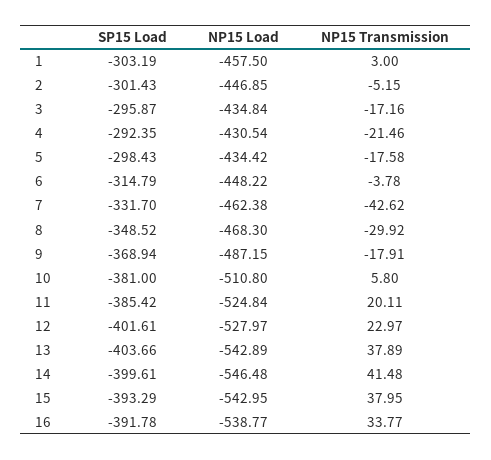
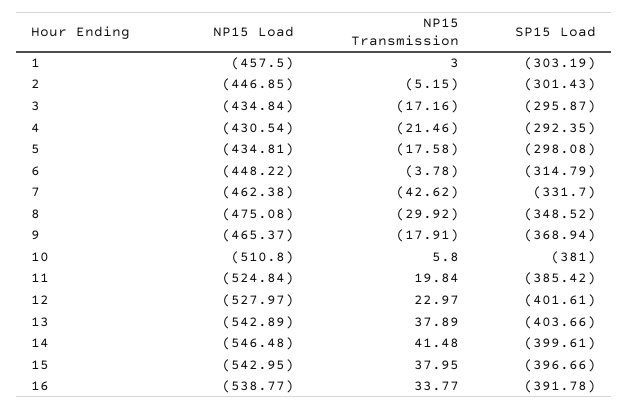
  {
    "SP15 Load": {
      "1": -303.19,
      "2": -301.43,
      "3": -295.87,
      "4": -292.35,
-     "5": -298.43,
+     "5": -298.08,
      "6": -314.79,
      "7": -331.7,
      "8": -348.52,
      "9": -368.94,
      "10": -381,
      "11": -385.42,
      "12": -401.61,
      "13": -403.66,
      "14": -399.61,
-     "15": -393.29,
+     "15": -396.66,
      "16": -391.78
    },
    "NP15 Load": {
      "1": -457.5,
      "2": -446.85,
      "3": -434.84,
      "4": -430.54,
-     "5": -434.42,
+     "5": -434.81,
      "6": -448.22,
      "7": -462.38,
-     "8": -468.3,
+     "8": -475.08,
-     "9": -487.15,
+     "9": -465.37,
      "10": -510.8,
      "11": -524.84,
      "12": -527.97,
      "13": -542.89,
      "14": -546.48,
      "15": -542.95,
      "16": -538.77
    },
    "NP15 Transmission": {
      "1": 3,
      "2": -5.15,
      "3": -17.16,
      "4": -21.46,
      "5": -17.58,
      "6": -3.78,
      "7": -42.62,
      "8": -29.92,
      "9": -17.91,
      "10": 5.8,
-     "11": 20.11,
+     "11": 19.84,
      "12": 22.97,
      "13": 37.89,
      "14": 41.48,
      "15": 37.95,
      "16": 33.77
    }
  }

